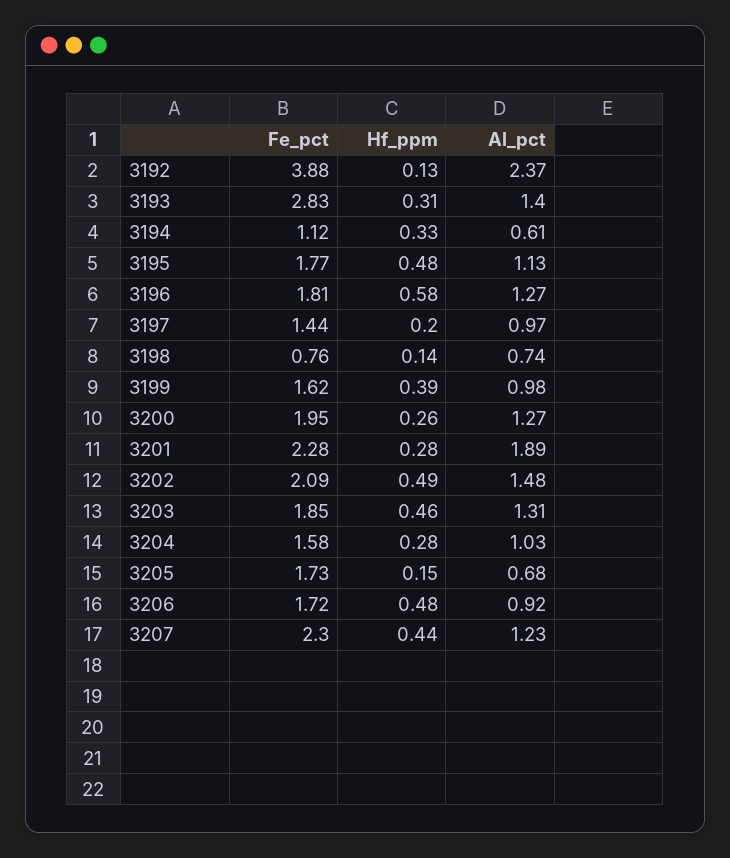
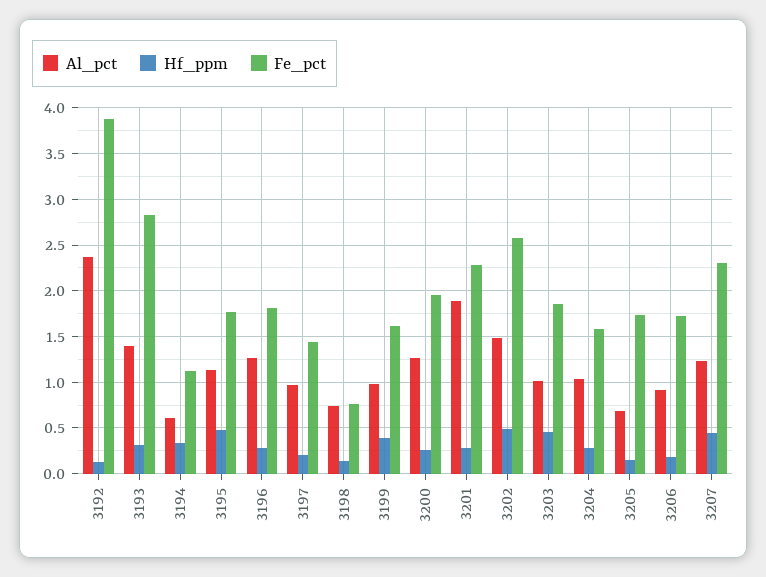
  {
    "Fe_pct": {
      "3192": 3.88,
      "3193": 2.83,
      "3194": 1.12,
      "3195": 1.77,
      "3196": 1.81,
      "3197": 1.44,
      "3198": 0.76,
      "3199": 1.62,
      "3200": 1.95,
      "3201": 2.28,
-     "3202": 2.09,
+     "3202": 2.6,
      "3203": 1.85,
      "3204": 1.58,
      "3205": 1.73,
      "3206": 1.72,
      "3207": 2.3
    },
    "Hf_ppm": {
      "3192": 0.13,
      "3193": 0.31,
      "3194": 0.33,
      "3195": 0.48,
-     "3196": 0.58,
+     "3196": 0.3,
      "3197": 0.2,
      "3198": 0.14,
      "3199": 0.39,
      "3200": 0.26,
      "3201": 0.28,
      "3202": 0.49,
      "3203": 0.46,
      "3204": 0.28,
      "3205": 0.15,
-     "3206": 0.48,
+     "3206": 0.2,
      "3207": 0.44
    },
    "Al_pct": {
      "3192": 2.37,
      "3193": 1.4,
      "3194": 0.61,
      "3195": 1.13,
      "3196": 1.27,
      "3197": 0.97,
      "3198": 0.74,
      "3199": 0.98,
      "3200": 1.27,
      "3201": 1.89,
      "3202": 1.48,
-     "3203": 1.31,
+     "3203": 1,
      "3204": 1.03,
      "3205": 0.68,
      "3206": 0.92,
      "3207": 1.23
    }
  }

